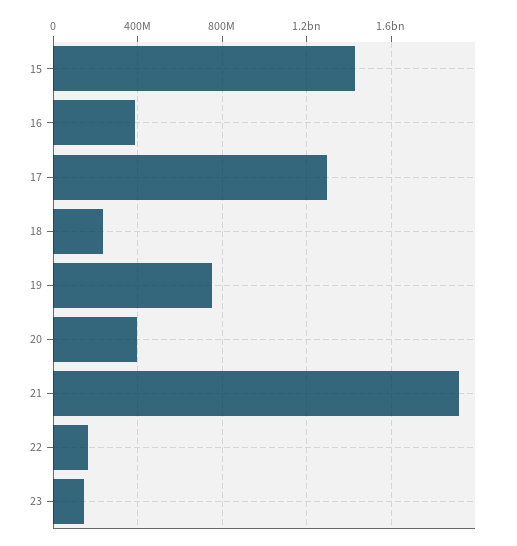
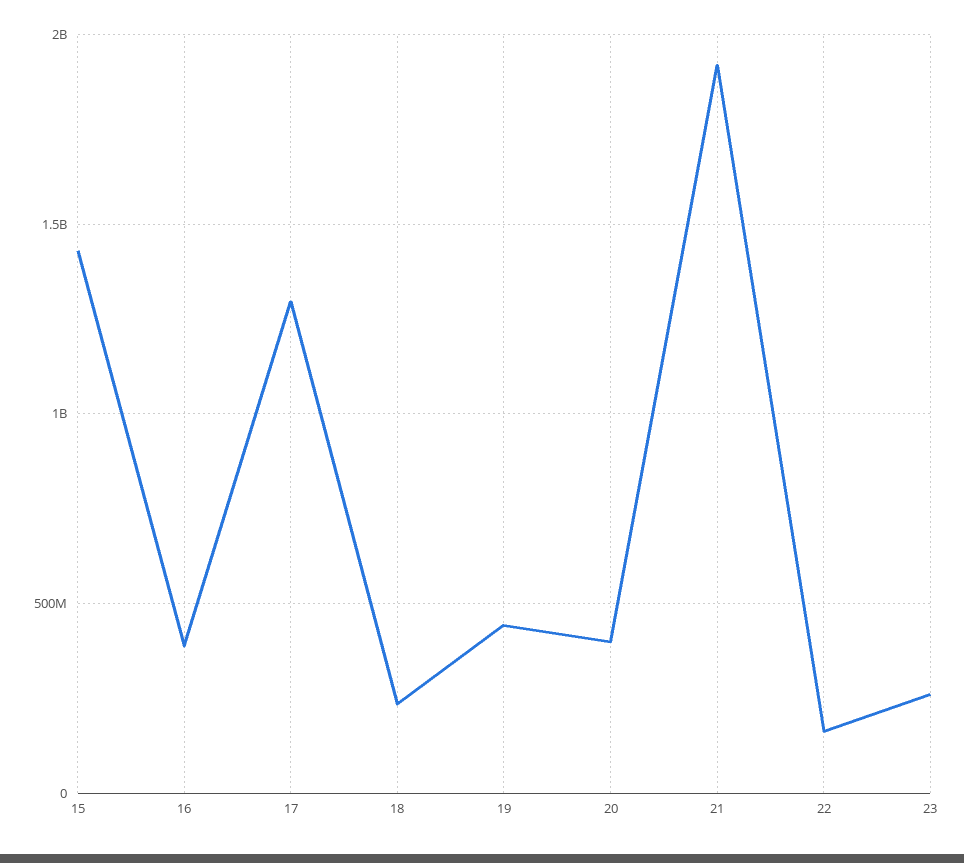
  {
    "15": 1450000000,
    "16": 400000000,
    "17": 1300000000,
    "18": 250000000,
-   "19": 750000000,
+   "19": 450000000,
    "20": 400000000,
    "21": 1900000000,
    "22": 150000000,
-   "23": 150000000
+   "23": 250000000
  }

